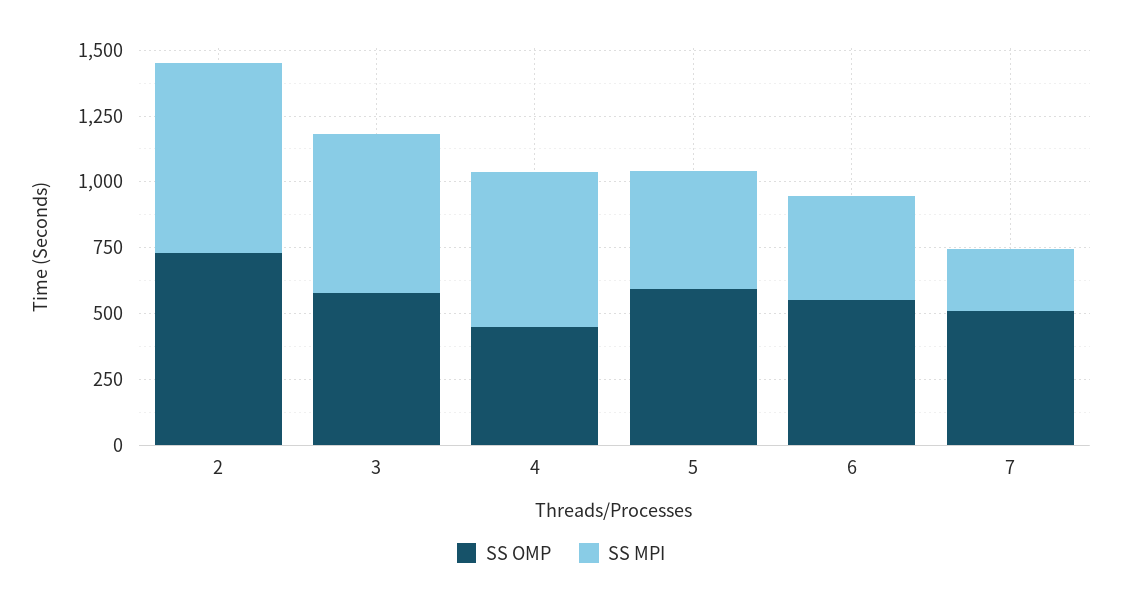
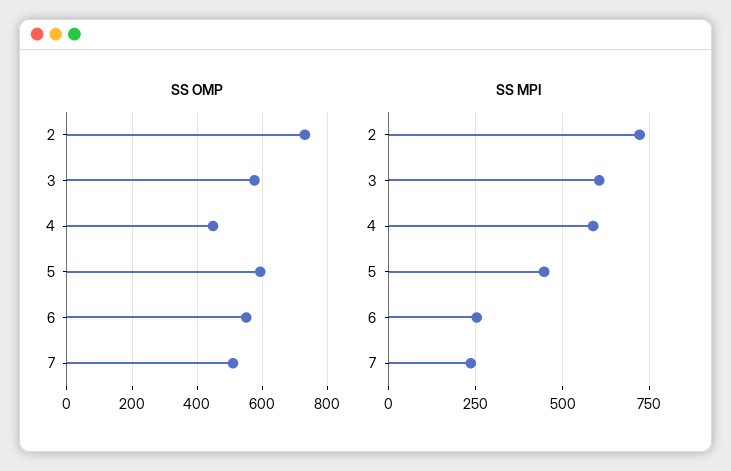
  {
    "SS OMP": {
      "2": 740,
      "3": 580,
      "4": 440,
      "5": 600,
      "6": 560,
      "7": 520
    },
    "SS MPI": {
      "2": 725,
      "3": 600,
      "4": 600,
      "5": 450,
-     "6": 400,
+     "6": 250,
      "7": 225
    }
  }

